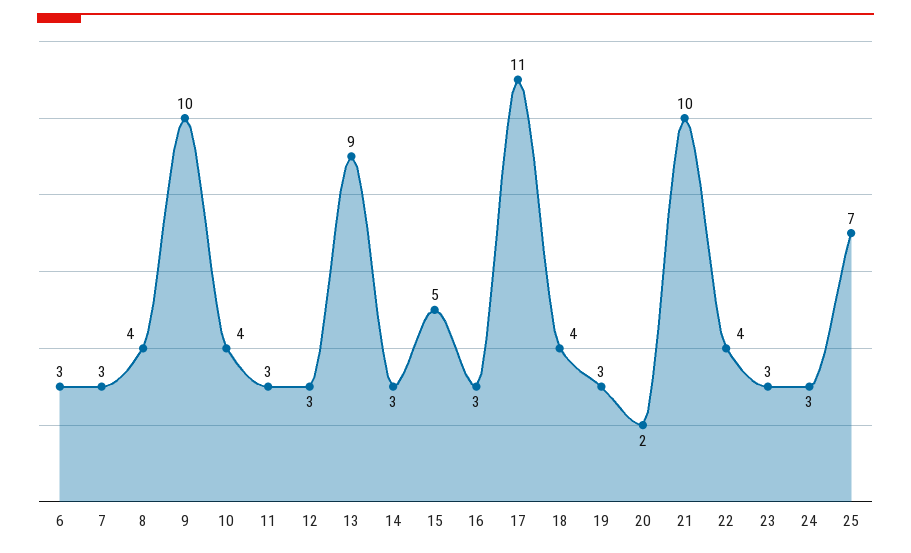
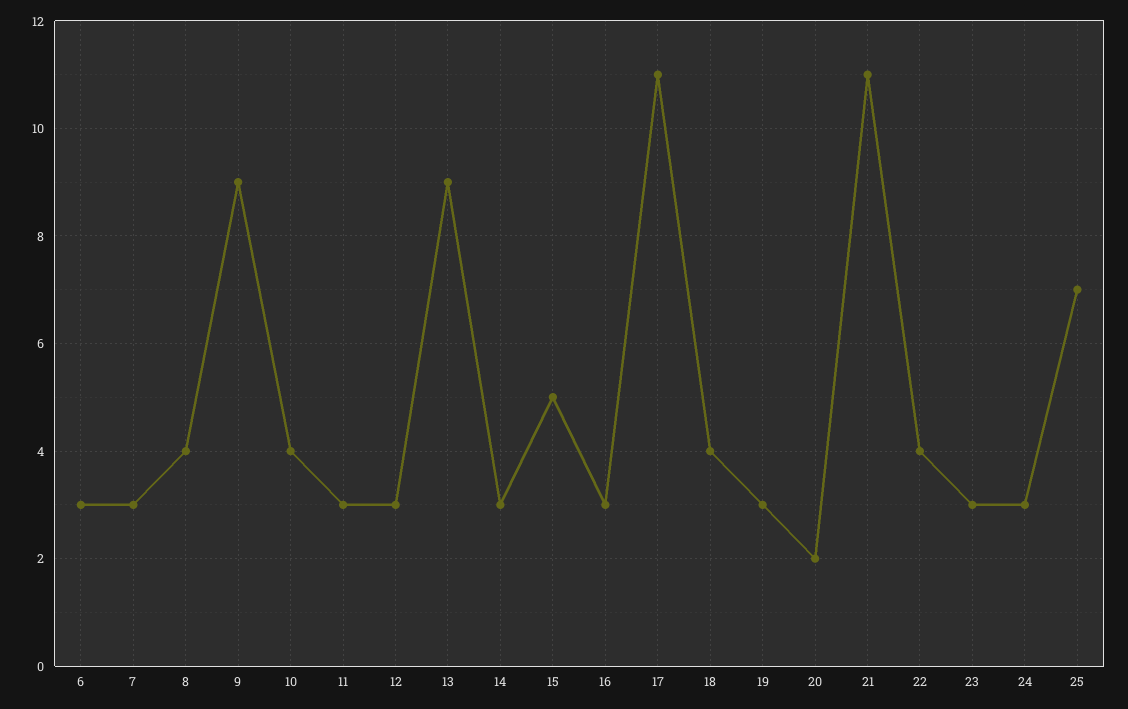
  {
    "6": 3,
    "7": 3,
    "8": 4,
-   "9": 10,
+   "9": 9,
    "10": 4,
    "11": 3,
    "12": 3,
    "13": 9,
    "14": 3,
    "15": 5,
    "16": 3,
    "17": 11,
    "18": 4,
    "19": 3,
    "20": 2,
-   "21": 10,
+   "21": 11,
    "22": 4,
    "23": 3,
    "24": 3,
    "25": 7
  }

